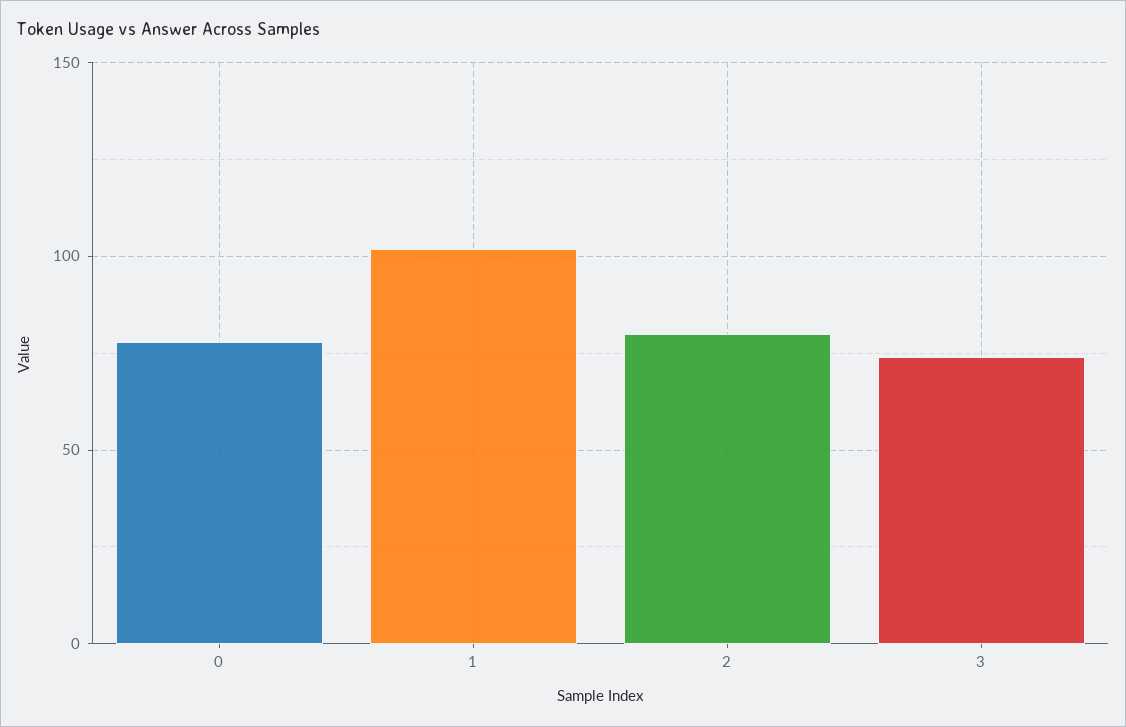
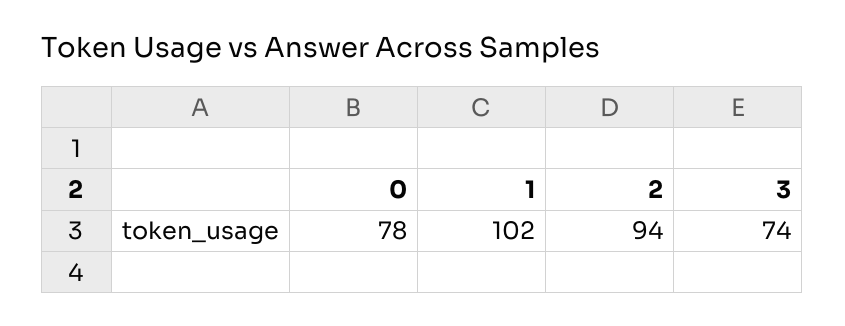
  {
    "0": 78,
    "1": 102,
-   "2": 80,
+   "2": 94,
    "3": 74
  }

